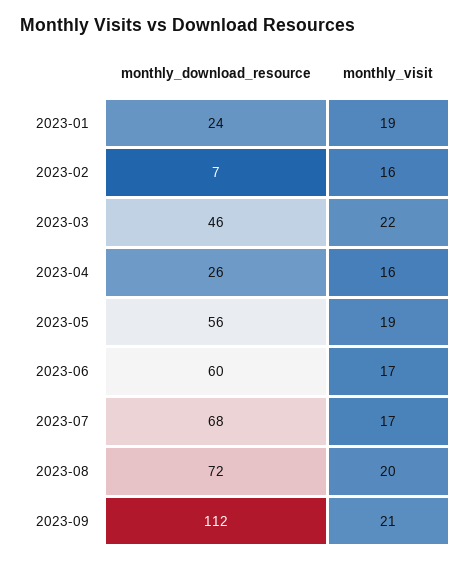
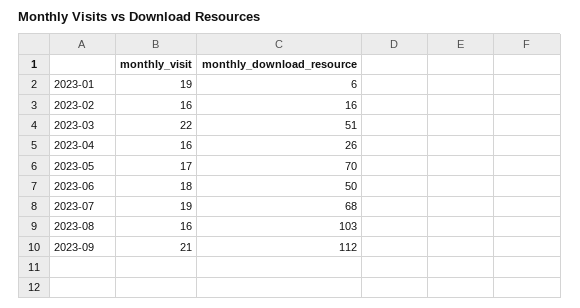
  {
    "monthly_download_resource": {
-     "2023-01": 24,
+     "2023-01": 6,
-     "2023-02": 7,
+     "2023-02": 16,
-     "2023-03": 46,
+     "2023-03": 51,
      "2023-04": 26,
-     "2023-05": 56,
+     "2023-05": 70,
-     "2023-06": 60,
+     "2023-06": 50,
      "2023-07": 68,
-     "2023-08": 72,
+     "2023-08": 103,
      "2023-09": 112
    },
    "monthly_visit": {
      "2023-01": 19,
      "2023-02": 16,
      "2023-03": 22,
      "2023-04": 16,
-     "2023-05": 19,
+     "2023-05": 17,
-     "2023-06": 17,
+     "2023-06": 18,
-     "2023-07": 17,
+     "2023-07": 19,
-     "2023-08": 20,
+     "2023-08": 16,
      "2023-09": 21
    }
  }

